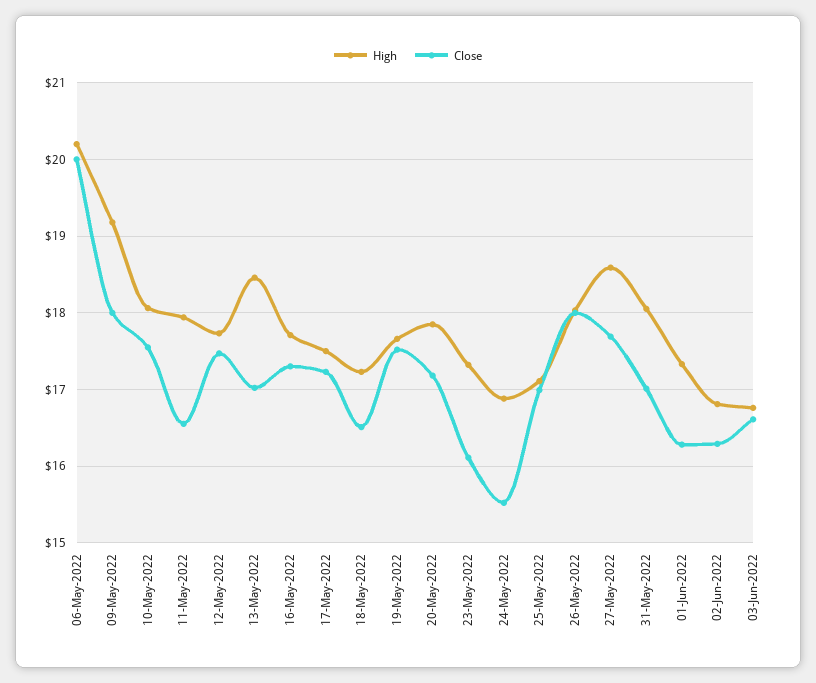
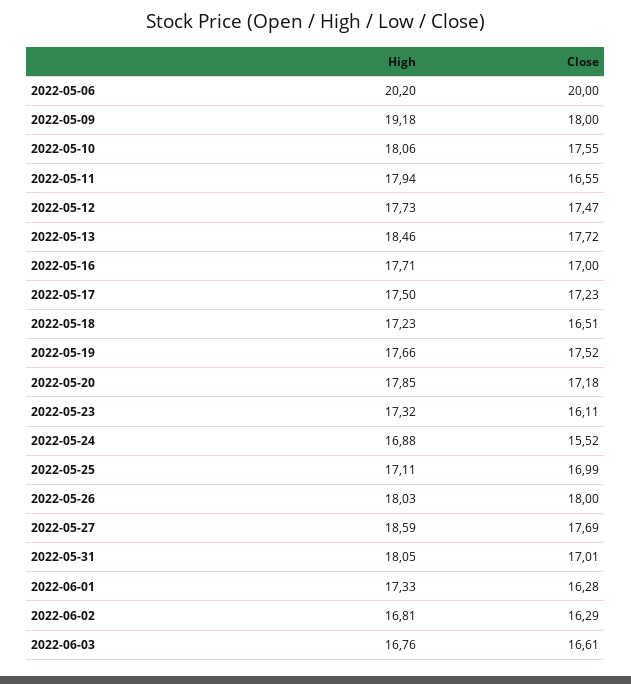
  {
    "High": {
      "06-May-2022": 20.2,
      "09-May-2022": 19.18,
      "10-May-2022": 18.06,
      "11-May-2022": 17.94,
      "12-May-2022": 17.73,
      "13-May-2022": 18.46,
      "16-May-2022": 17.71,
      "17-May-2022": 17.5,
      "18-May-2022": 17.23,
      "19-May-2022": 17.66,
      "20-May-2022": 17.85,
      "23-May-2022": 17.32,
      "24-May-2022": 16.88,
      "25-May-2022": 17.11,
      "26-May-2022": 18.03,
      "27-May-2022": 18.59,
      "31-May-2022": 18.05,
      "01-Jun-2022": 17.33,
      "02-Jun-2022": 16.81,
      "03-Jun-2022": 16.76
    },
    "Close": {
      "06-May-2022": 20,
      "09-May-2022": 18,
      "10-May-2022": 17.55,
      "11-May-2022": 16.55,
      "12-May-2022": 17.47,
-     "13-May-2022": 17,
+     "13-May-2022": 17.72,
-     "16-May-2022": 17.3,
+     "16-May-2022": 17,
      "17-May-2022": 17.23,
      "18-May-2022": 16.51,
      "19-May-2022": 17.52,
      "20-May-2022": 17.18,
      "23-May-2022": 16.11,
      "24-May-2022": 15.52,
      "25-May-2022": 16.99,
      "26-May-2022": 18,
      "27-May-2022": 17.69,
      "31-May-2022": 17.01,
      "01-Jun-2022": 16.28,
      "02-Jun-2022": 16.29,
      "03-Jun-2022": 16.61
    }
  }

